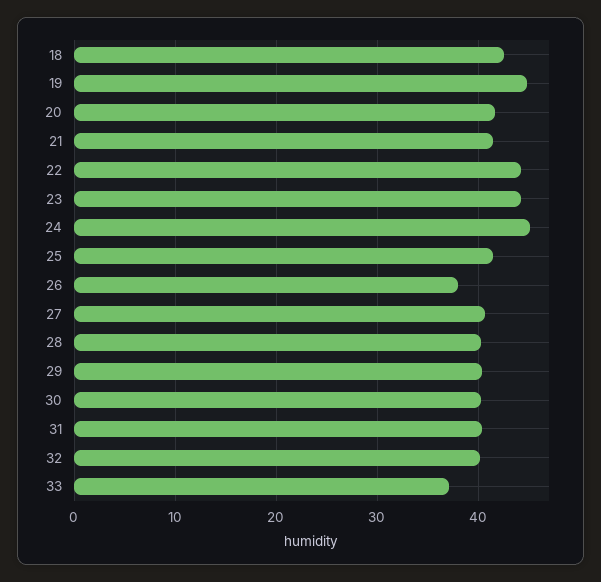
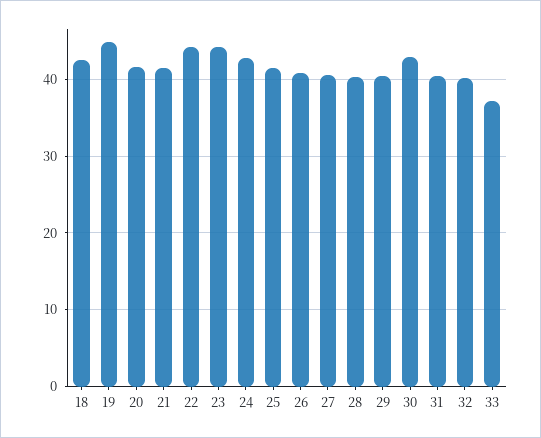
  {
    "18": 43,
    "19": 45,
    "20": 42,
    "21": 41,
    "22": 44,
    "23": 44,
-   "24": 45,
+   "24": 43,
    "25": 41,
-   "26": 38,
+   "26": 41,
    "27": 41,
    "28": 40,
    "29": 40,
-   "30": 40,
+   "30": 43,
    "31": 40,
    "32": 40,
    "33": 37
  }

